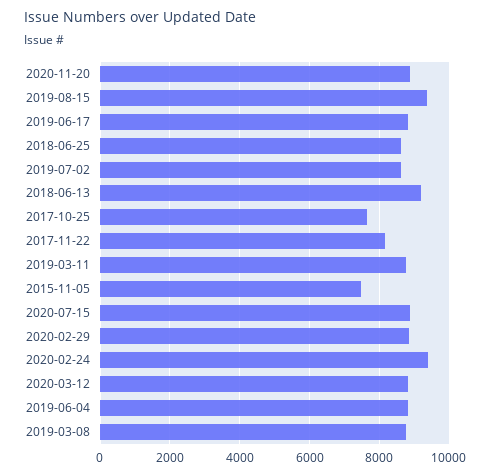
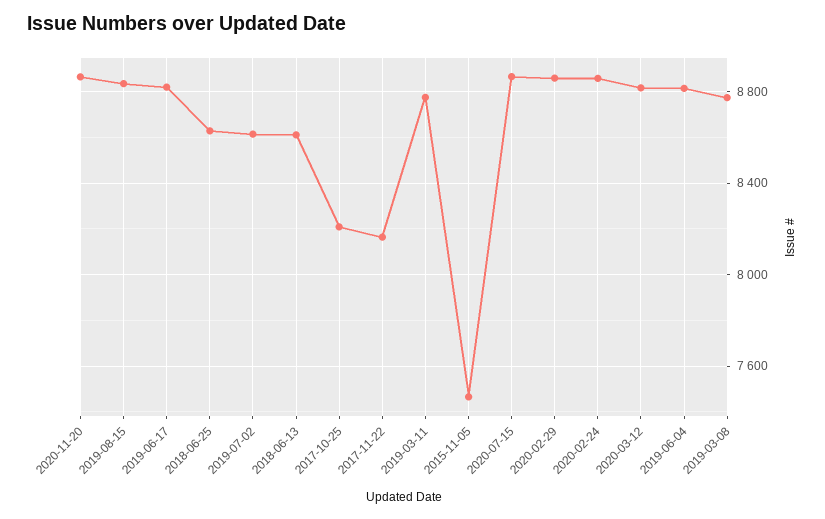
  {
    "2020-11-20": 8850,
-   "2019-08-15": 9400,
+   "2019-08-15": 8850,
    "2019-06-17": 8800,
    "2018-06-25": 8650,
    "2019-07-02": 8600,
-   "2018-06-13": 9200,
+   "2018-06-13": 8600,
-   "2017-10-25": 7600,
+   "2017-10-25": 8200,
    "2017-11-22": 8150,
    "2019-03-11": 8800,
    "2015-11-05": 7450,
    "2020-07-15": 8850,
    "2020-02-29": 8850,
-   "2020-02-24": 9400,
+   "2020-02-24": 8850,
    "2020-03-12": 8800,
    "2019-06-04": 8800,
    "2019-03-08": 8750
  }

